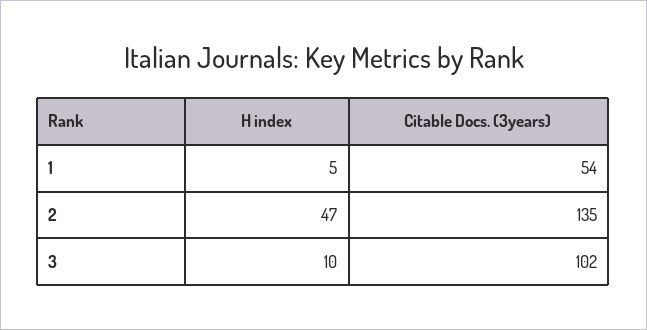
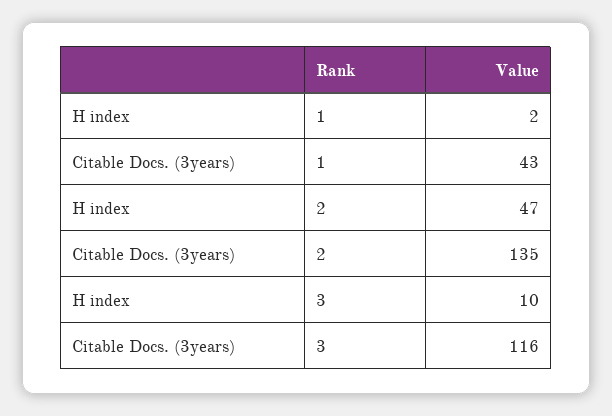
  {
    "H index": {
-     "1": 5,
+     "1": 2,
      "2": 47,
      "3": 10
    },
    "Citable Docs. (3years)": {
-     "1": 54,
+     "1": 43,
      "2": 135,
-     "3": 102
+     "3": 116
    }
  }

